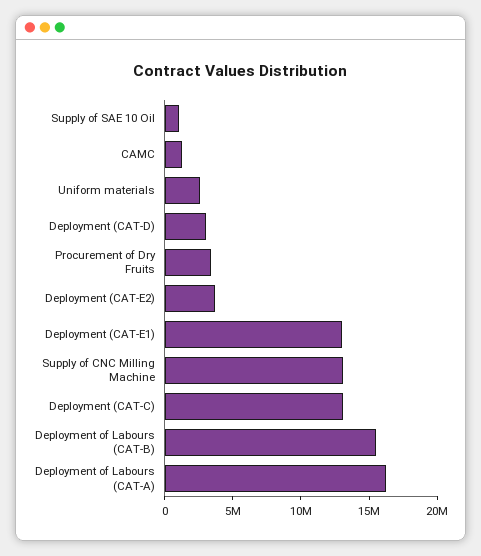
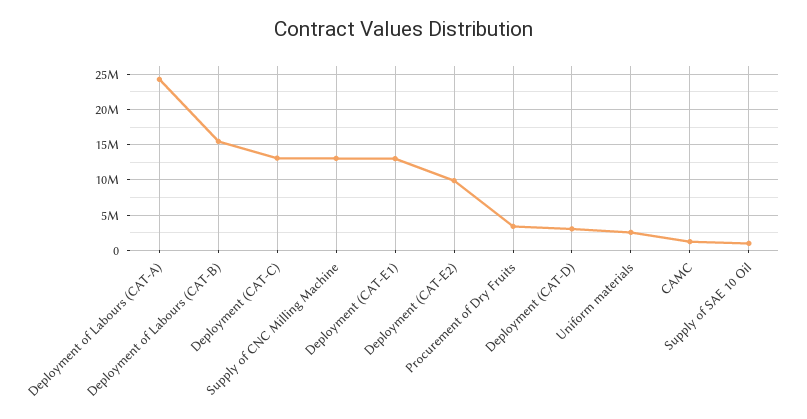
  {
    "Supply of SAE 10 Oil": 1000000,
    "CAMC": 1000000,
    "Uniform materials": 3000000,
    "Deployment (CAT-D)": 3000000,
    "Procurement of Dry Fruits": 3000000,
-   "Deployment (CAT-E2)": 4000000,
+   "Deployment (CAT-E2)": 10000000,
    "Deployment (CAT-E1)": 13000000,
    "Supply of CNC Milling Machine": 13000000,
    "Deployment (CAT-C)": 13000000,
    "Deployment of Labours (CAT-B)": 15000000,
-   "Deployment of Labours (CAT-A)": 16000000
+   "Deployment of Labours (CAT-A)": 24000000
  }

